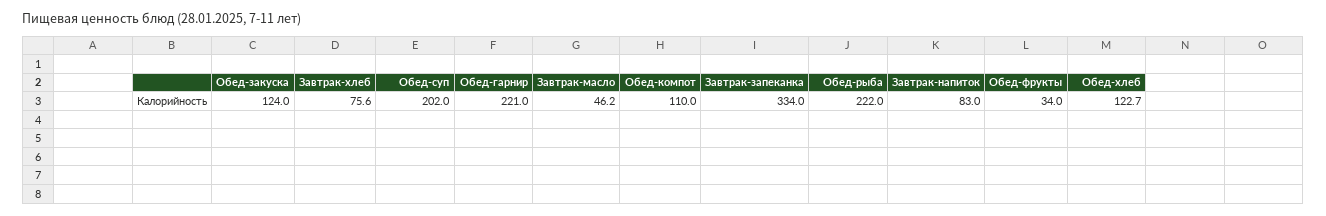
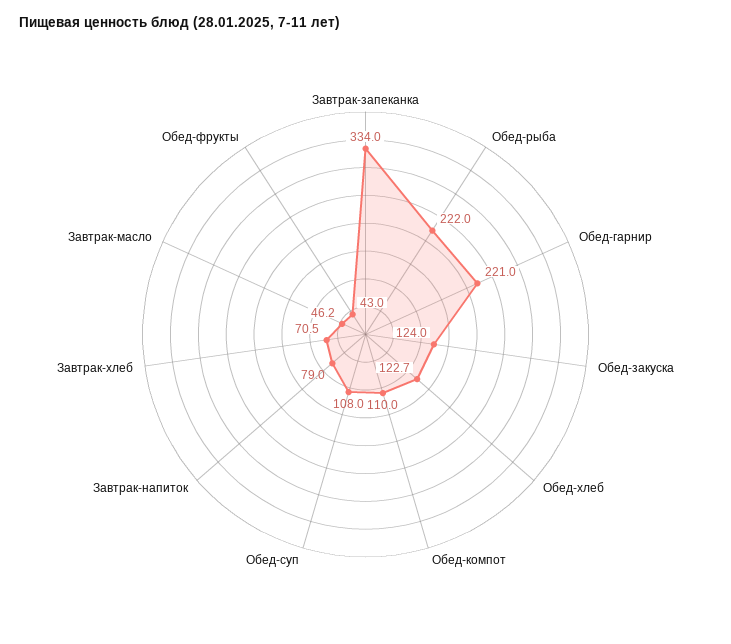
  {
    "Обед-закуска": 124,
-   "Завтрак-хлеб": 75.6,
+   "Завтрак-хлеб": 70.5,
-   "Обед-суп": 202,
+   "Обед-суп": 108,
    "Обед-гарнир": 221,
    "Завтрак-масло": 46.2,
    "Обед-компот": 110,
    "Завтрак-запеканка": 334,
    "Обед-рыба": 222,
-   "Завтрак-напиток": 83,
+   "Завтрак-напиток": 79,
-   "Обед-фрукты": 34,
+   "Обед-фрукты": 43,
    "Обед-хлеб": 122.7
  }

